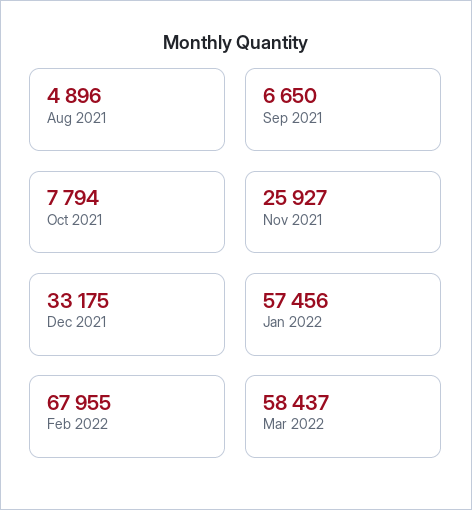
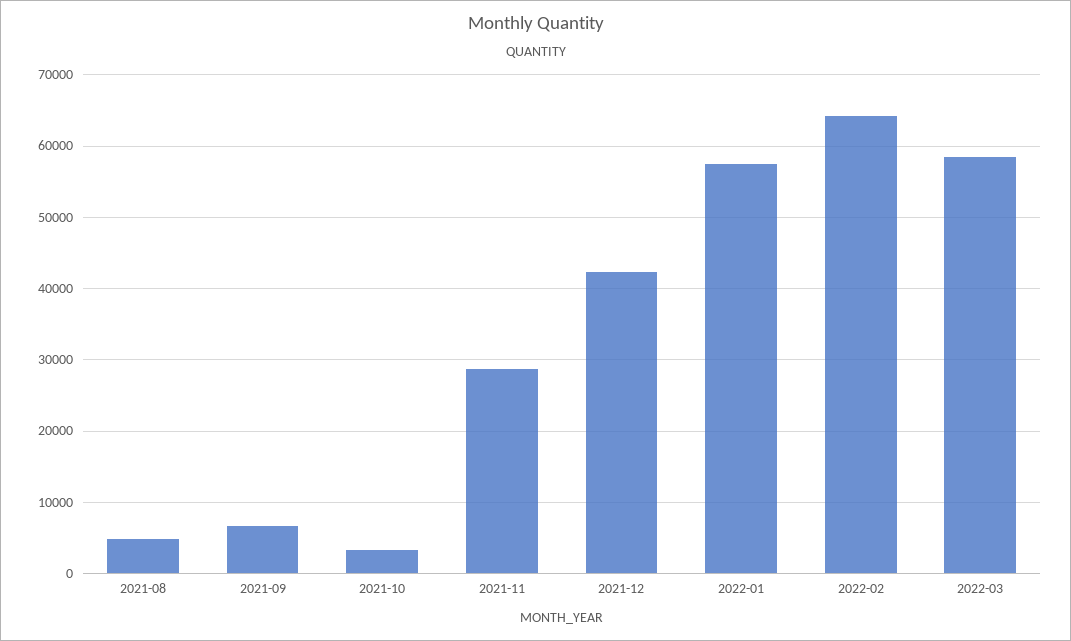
  {
    "Aug 2021": 4896,
    "Sep 2021": 6650,
-   "Oct 2021": 7794,
+   "Oct 2021": 3000,
-   "Nov 2021": 25927,
+   "Nov 2021": 29000,
-   "Dec 2021": 33175,
+   "Dec 2021": 42000,
    "Jan 2022": 57456,
-   "Feb 2022": 67955,
+   "Feb 2022": 64000,
    "Mar 2022": 58437
  }

